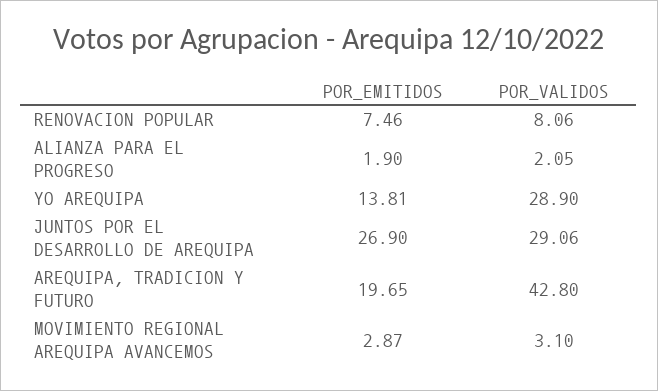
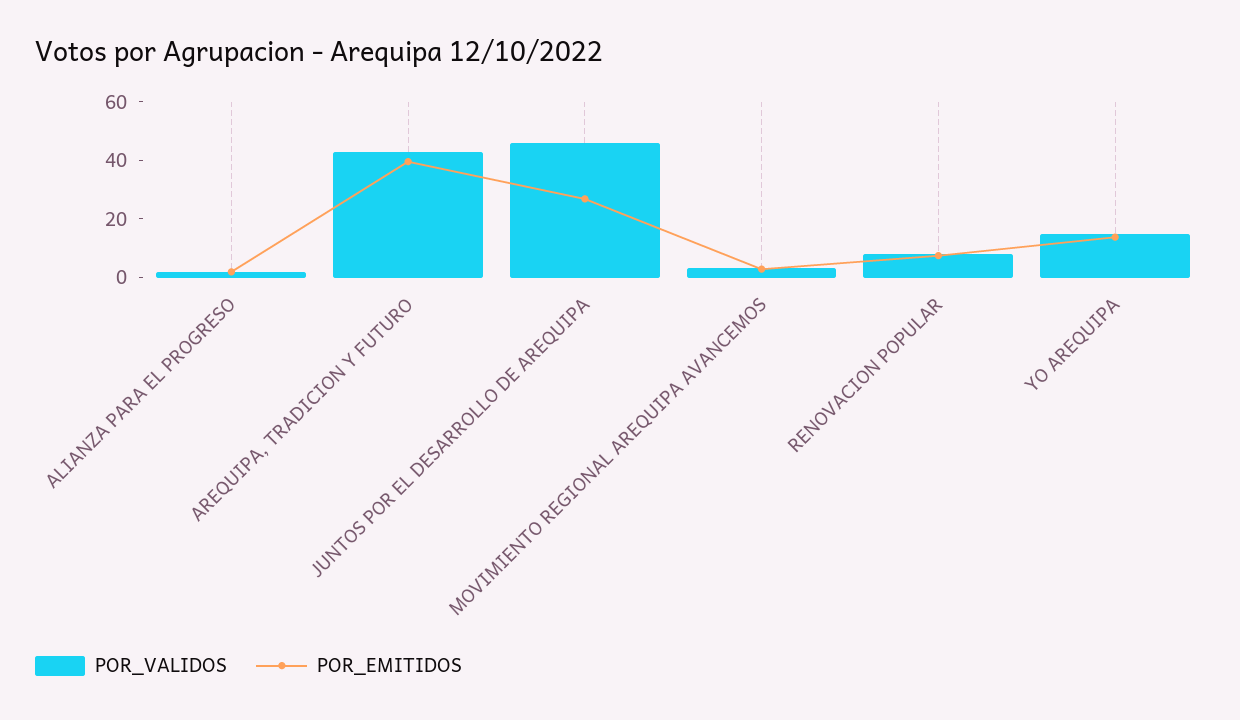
  {
    "POR_EMITIDOS": {
      "RENOVACION POPULAR": 7.46,
      "ALIANZA PARA EL PROGRESO": 1.9,
      "YO AREQUIPA": 13.81,
      "JUNTOS POR EL DESARROLLO DE AREQUIPA": 26.9,
-     "AREQUIPA, TRADICION Y FUTURO": 19.65,
+     "AREQUIPA, TRADICION Y FUTURO": 40,
      "MOVIMIENTO REGIONAL AREQUIPA AVANCEMOS": 2.87
    },
    "POR_VALIDOS": {
      "RENOVACION POPULAR": 8.06,
      "ALIANZA PARA EL PROGRESO": 2.05,
-     "YO AREQUIPA": 28.9,
+     "YO AREQUIPA": 15,
-     "JUNTOS POR EL DESARROLLO DE AREQUIPA": 29.06,
+     "JUNTOS POR EL DESARROLLO DE AREQUIPA": 45,
      "AREQUIPA, TRADICION Y FUTURO": 42.8,
      "MOVIMIENTO REGIONAL AREQUIPA AVANCEMOS": 3.1
    }
  }

